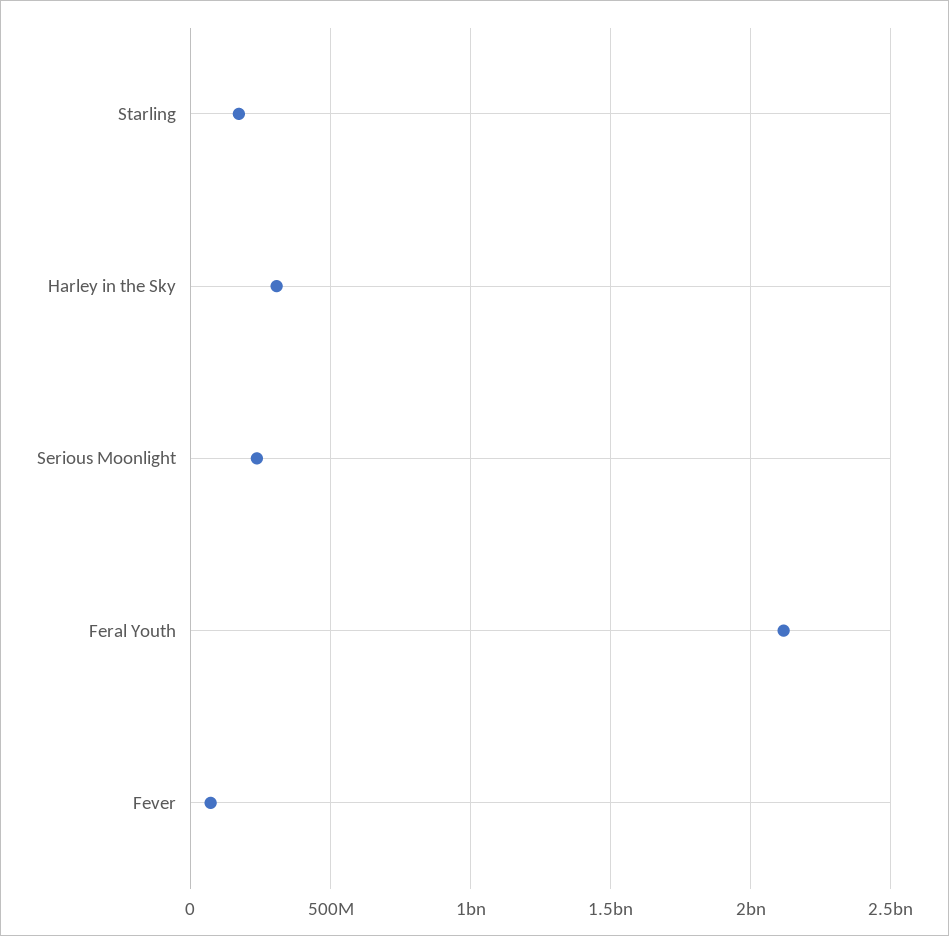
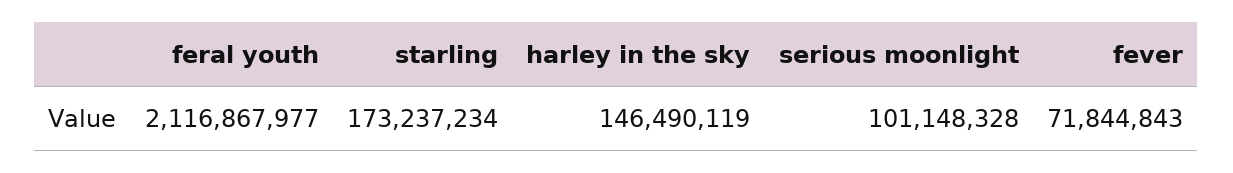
  {
    "Starling": 173237234,
-   "Harley in the Sky": 300000000,
+   "Harley in the Sky": 146490119,
-   "Serious Moonlight": 250000000,
+   "Serious Moonlight": 101148328,
    "Feral Youth": 2116867977,
    "Fever": 71844843
  }

